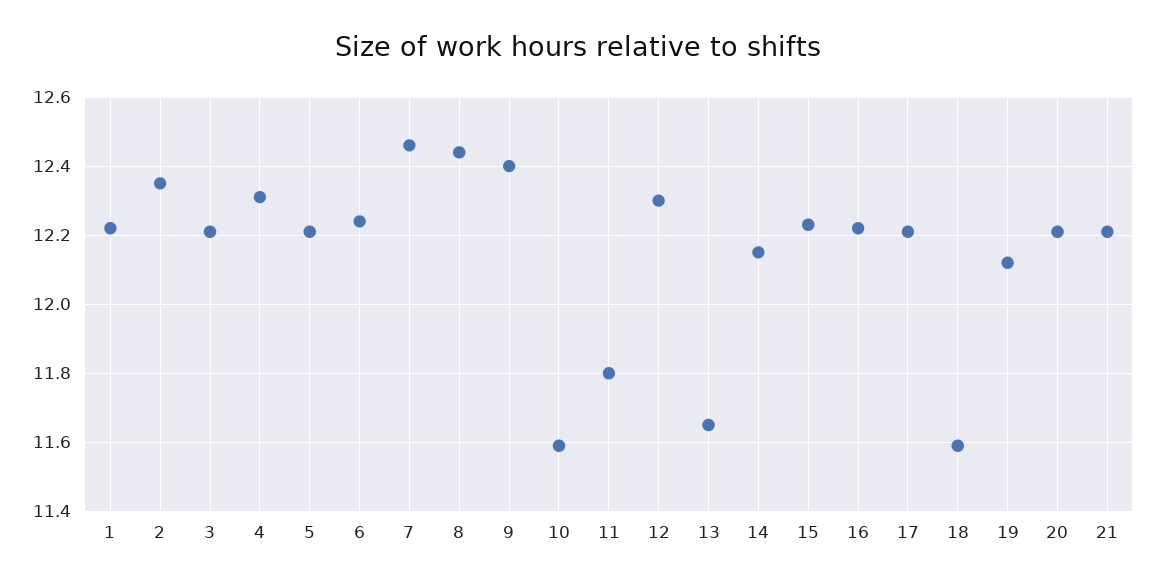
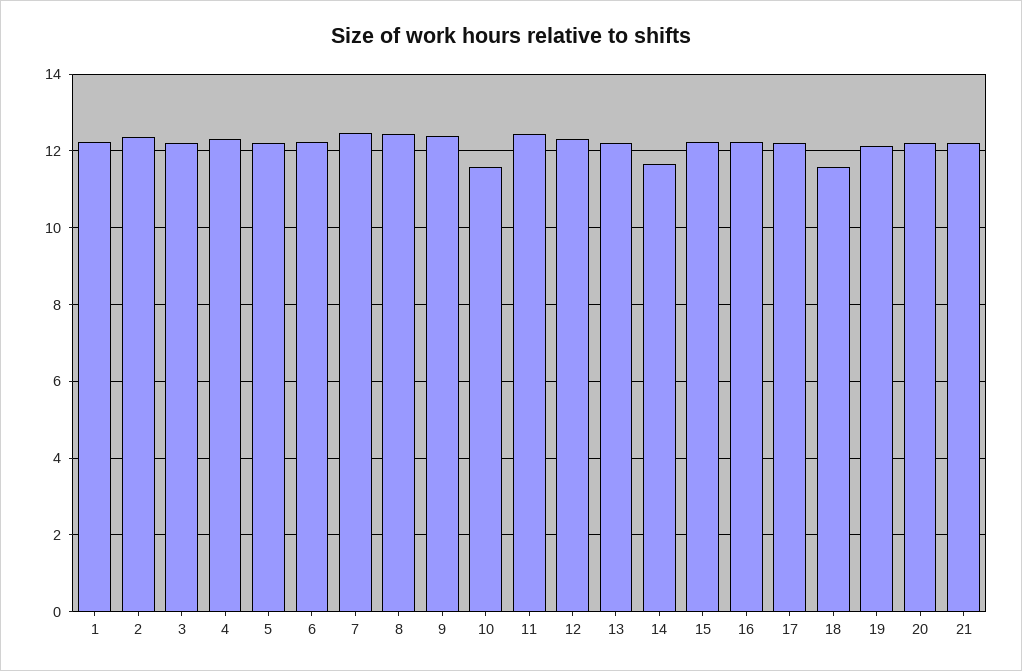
  {
    "1": 12.2,
    "2": 12.35,
    "3": 12.2,
    "4": 12.3,
    "5": 12.2,
    "6": 12.25,
    "7": 12.45,
    "8": 12.45,
    "9": 12.4,
    "10": 11.6,
-   "11": 11.8,
+   "11": 12.4,
    "12": 12.3,
-   "13": 11.65,
+   "13": 12.2,
-   "14": 12.15,
+   "14": 11.6,
    "15": 12.25,
    "16": 12.2,
    "17": 12.2,
    "18": 11.6,
    "19": 12.1,
    "20": 12.2,
    "21": 12.2
  }

